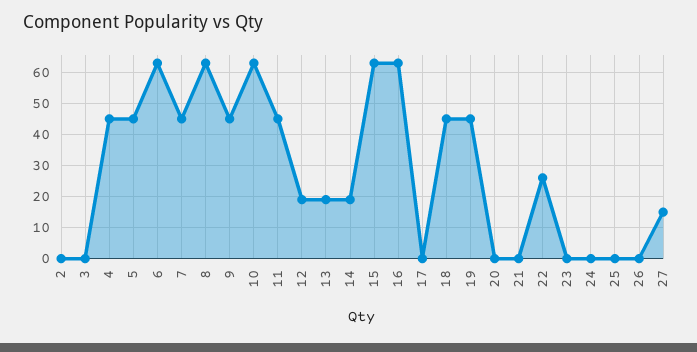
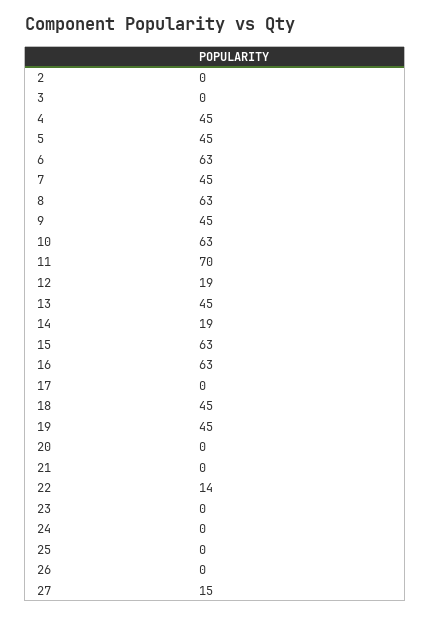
  {
    "2": 0,
    "3": 0,
    "4": 45,
    "5": 45,
    "6": 63,
    "7": 45,
    "8": 63,
    "9": 45,
    "10": 63,
-   "11": 45,
+   "11": 70,
    "12": 19,
-   "13": 20,
+   "13": 45,
    "14": 19,
    "15": 63,
    "16": 63,
    "17": 0,
    "18": 45,
    "19": 45,
    "20": 0,
    "21": 0,
-   "22": 25,
+   "22": 14,
    "23": 0,
    "24": 0,
    "25": 0,
    "26": 0,
    "27": 15
  }

